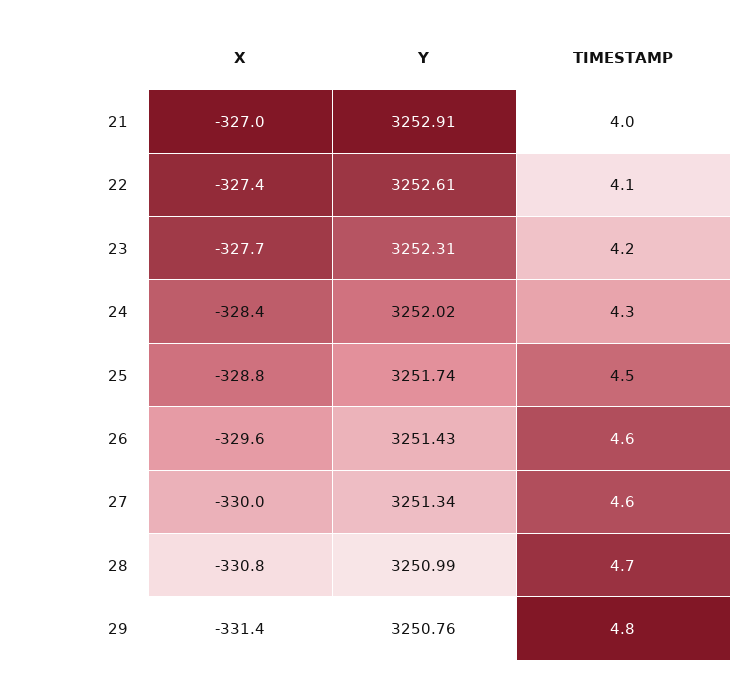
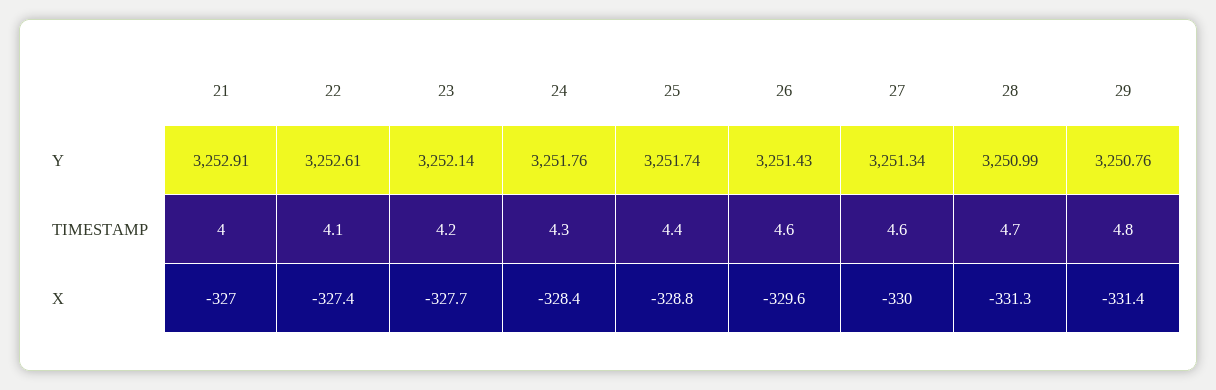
  {
    "X": {
      "21": -327,
      "22": -327.4,
      "23": -327.7,
      "24": -328.4,
      "25": -328.8,
      "26": -329.6,
      "27": -330,
-     "28": -330.8,
+     "28": -331.3,
      "29": -331.4
    },
    "Y": {
      "21": 3252.91,
      "22": 3252.61,
-     "23": 3252.31,
+     "23": 3252.14,
-     "24": 3252.02,
+     "24": 3251.76,
      "25": 3251.74,
      "26": 3251.43,
      "27": 3251.34,
      "28": 3250.99,
      "29": 3250.76
    },
    "TIMESTAMP": {
      "21": 4,
      "22": 4.1,
      "23": 4.2,
      "24": 4.3,
-     "25": 4.5,
+     "25": 4.4,
      "26": 4.6,
      "27": 4.6,
      "28": 4.7,
      "29": 4.8
    }
  }

